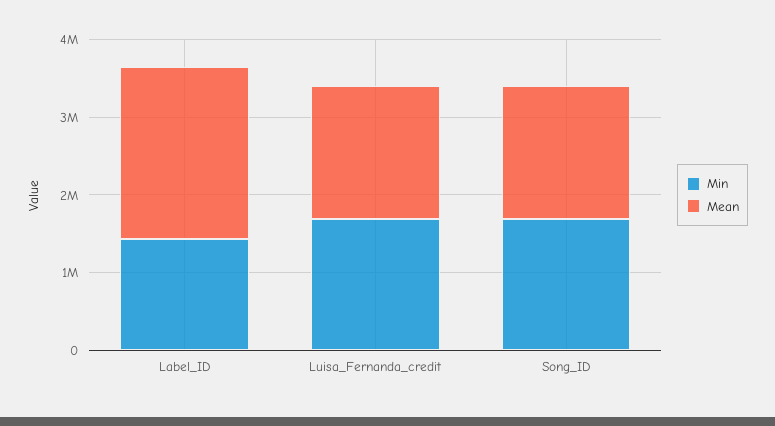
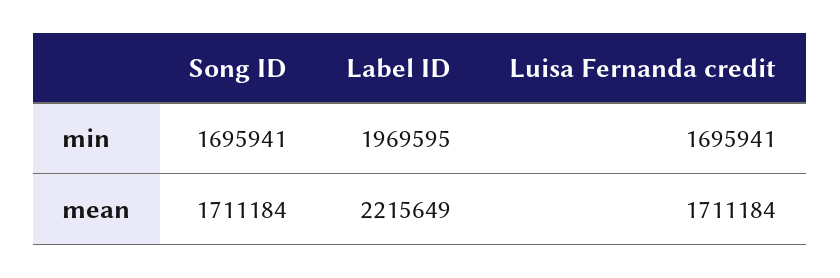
  {
    "Min": {
-     "Label_ID": 1400000,
+     "Label_ID": 1969595,
      "Luisa_Fernanda_credit": 1695941,
      "Song_ID": 1695941
    },
    "Mean": {
      "Label_ID": 2215649,
      "Luisa_Fernanda_credit": 1711184,
      "Song_ID": 1711184
    }
  }

